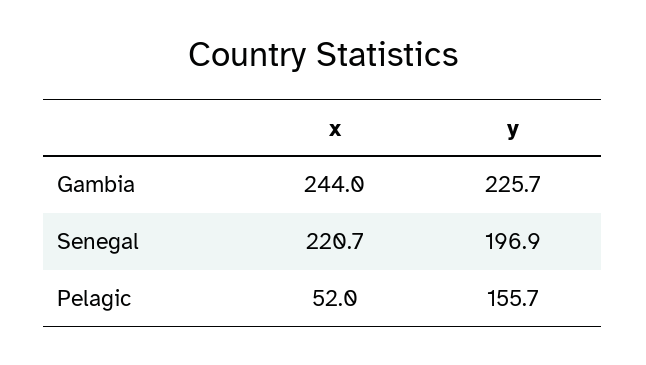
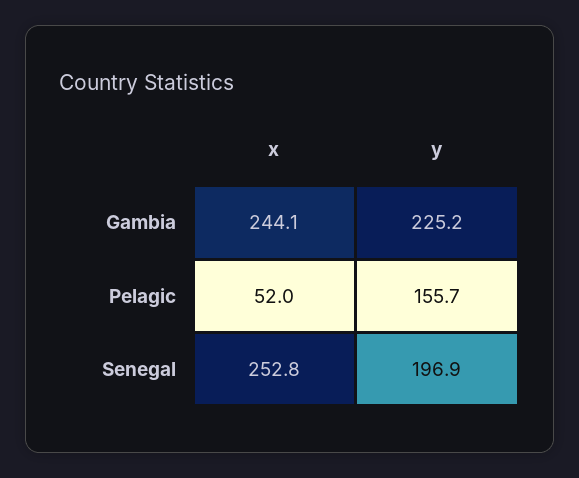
  {
    "x": {
-     "Gambia": 244,
+     "Gambia": 244.1,
-     "Senegal": 220.7,
+     "Senegal": 252.8,
      "Pelagic": 52
    },
    "y": {
-     "Gambia": 225.7,
+     "Gambia": 225.2,
      "Senegal": 196.9,
      "Pelagic": 155.7
    }
  }

